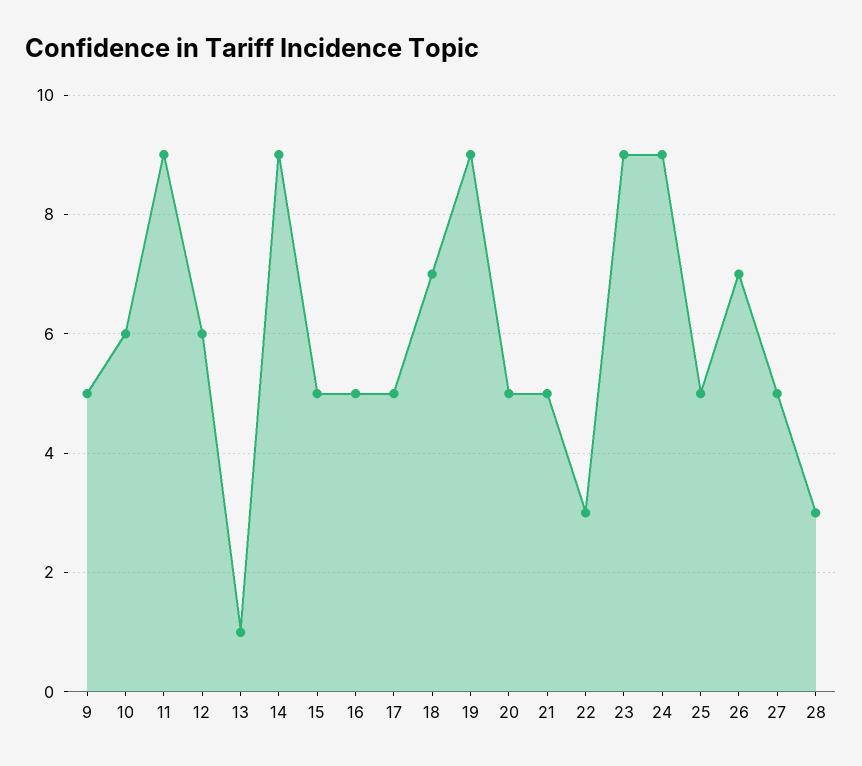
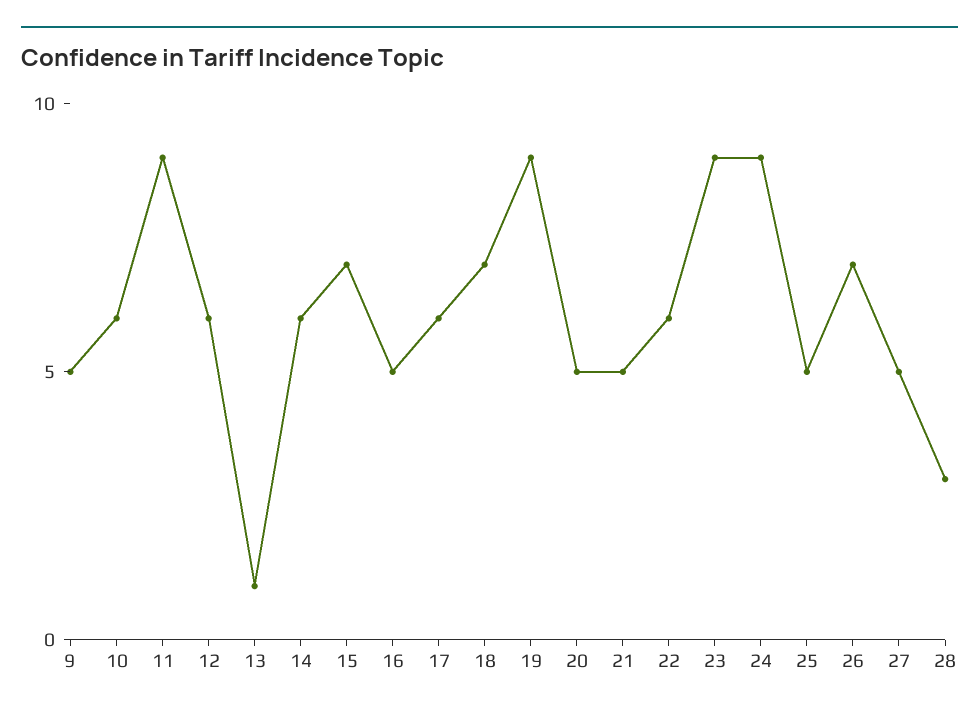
  {
    "9": 5,
    "10": 6,
    "11": 9,
    "12": 6,
    "13": 1,
-   "14": 9,
+   "14": 6,
-   "15": 5,
+   "15": 7,
    "16": 5,
-   "17": 5,
+   "17": 6,
    "18": 7,
    "19": 9,
    "20": 5,
    "21": 5,
-   "22": 3,
+   "22": 6,
    "23": 9,
    "24": 9,
    "25": 5,
    "26": 7,
    "27": 5,
    "28": 3
  }

